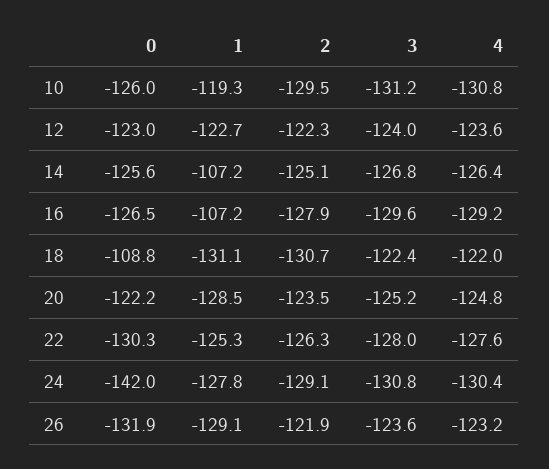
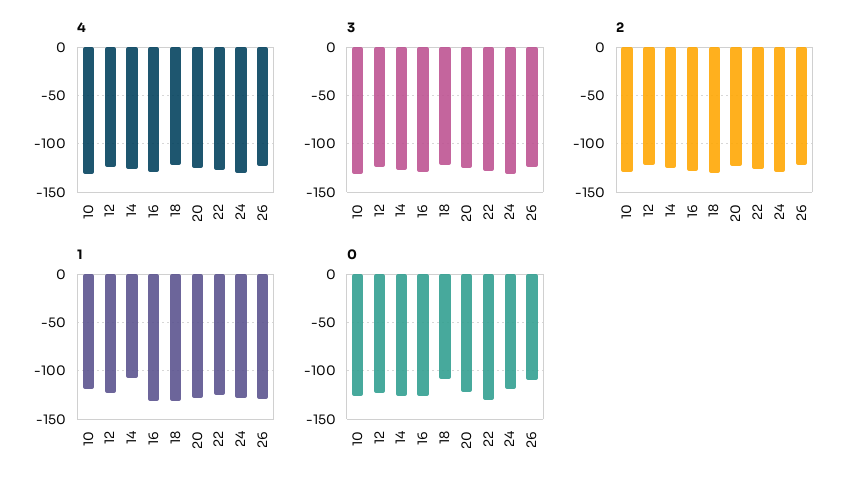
  {
    "0": {
      "10": -126,
      "12": -123,
      "14": -125.6,
      "16": -126.5,
      "18": -108.8,
      "20": -122.2,
      "22": -130.3,
-     "24": -142,
+     "24": -120,
-     "26": -131.9
+     "26": -110
    },
    "1": {
      "10": -119.3,
      "12": -122.7,
      "14": -107.2,
-     "16": -107.2,
+     "16": -130,
      "18": -131.1,
      "20": -128.5,
      "22": -125.3,
      "24": -127.8,
      "26": -129.1
    },
    "2": {
      "10": -129.5,
      "12": -122.3,
      "14": -125.1,
      "16": -127.9,
      "18": -130.7,
      "20": -123.5,
      "22": -126.3,
      "24": -129.1,
      "26": -121.9
    },
    "3": {
      "10": -131.2,
      "12": -124,
      "14": -126.8,
      "16": -129.6,
      "18": -122.4,
      "20": -125.2,
      "22": -128,
      "24": -130.8,
      "26": -123.6
    },
    "4": {
      "10": -130.8,
      "12": -123.6,
      "14": -126.4,
      "16": -129.2,
      "18": -122,
      "20": -124.8,
      "22": -127.6,
      "24": -130.4,
      "26": -123.2
    }
  }

